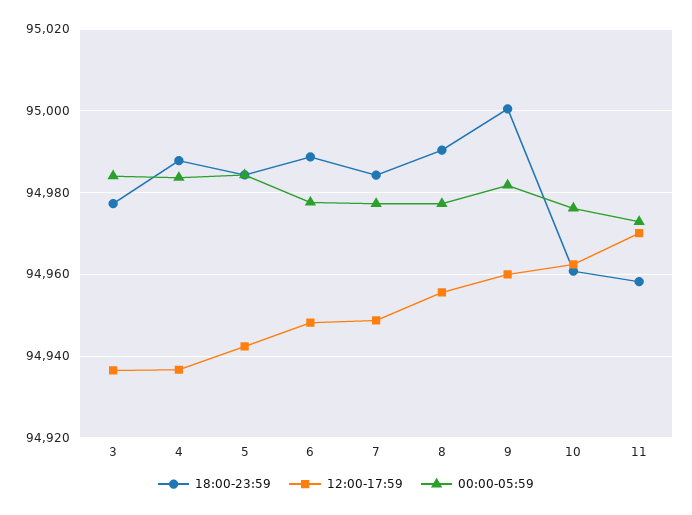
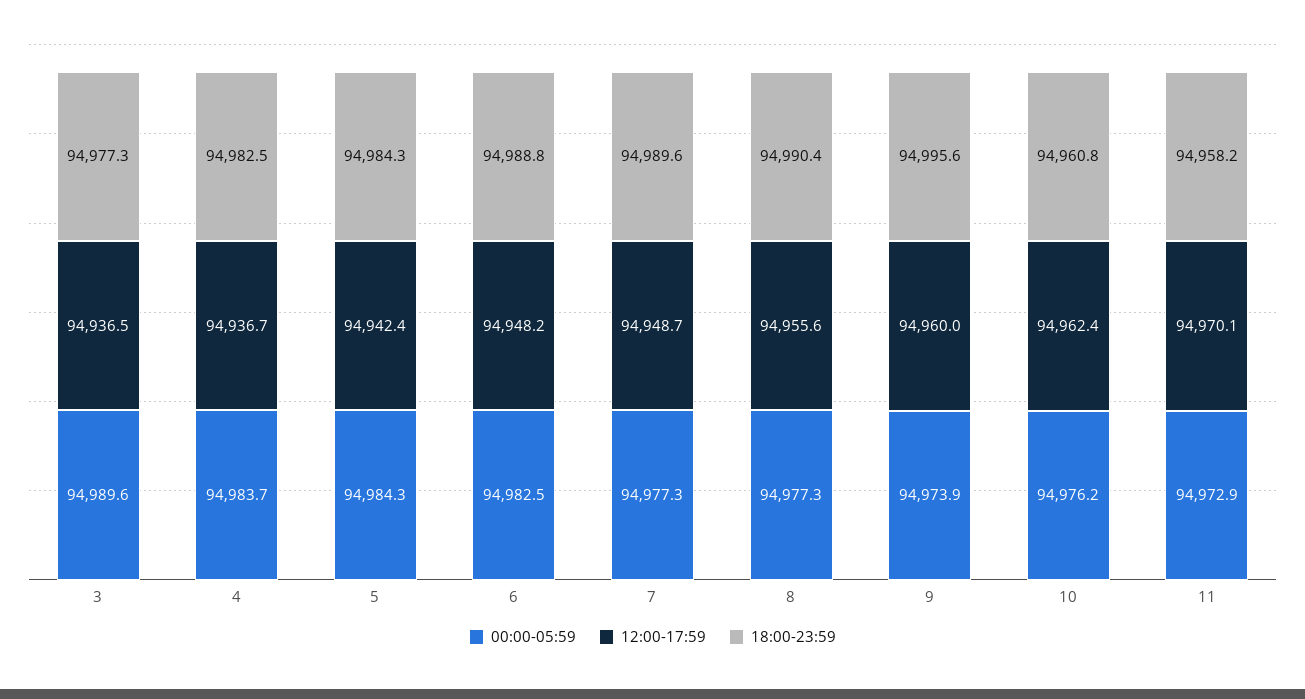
  {
    "18:00-23:59": {
      "3": 94977.3,
-     "4": 94988,
+     "4": 94982.5,
      "5": 94984.3,
      "6": 94988.8,
-     "7": 94984,
+     "7": 94989.6,
      "8": 94990.4,
-     "9": 95000,
+     "9": 94995.6,
      "10": 94960.8,
      "11": 94958.2
    },
    "12:00-17:59": {
      "3": 94936.5,
      "4": 94936.7,
      "5": 94942.4,
      "6": 94948.2,
      "7": 94948.7,
      "8": 94955.6,
      "9": 94960,
      "10": 94962.4,
      "11": 94970.1
    },
    "00:00-05:59": {
-     "3": 94984,
+     "3": 94989.6,
      "4": 94983.7,
      "5": 94984.3,
-     "6": 94978,
+     "6": 94982.5,
      "7": 94977.3,
      "8": 94977.3,
-     "9": 94982,
+     "9": 94973.9,
      "10": 94976.2,
      "11": 94972.9
    }
  }

